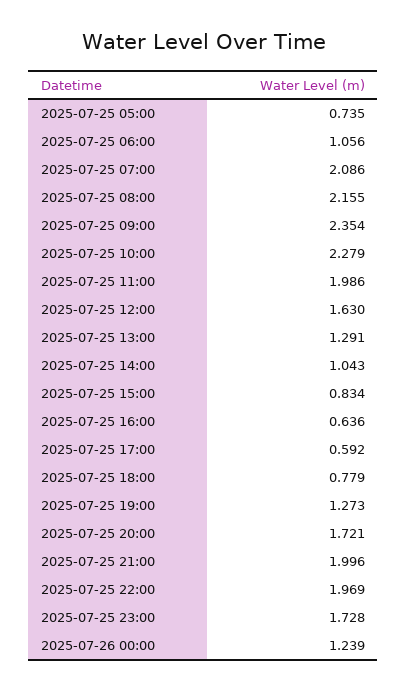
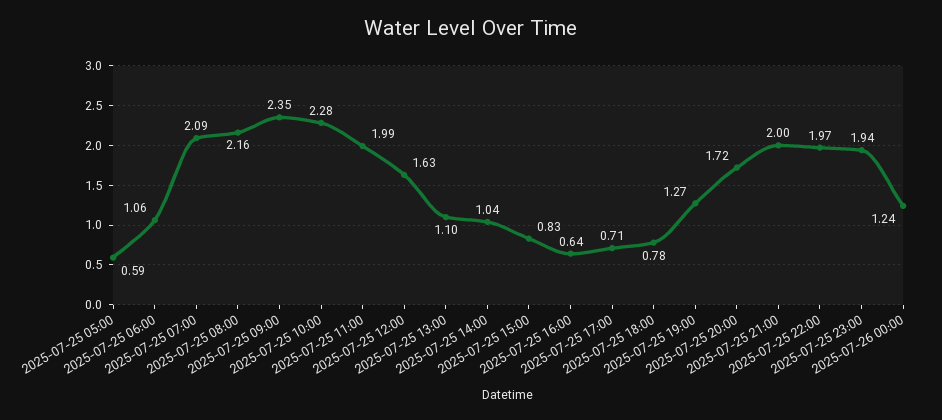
  {
-   "2025-07-25 05:00": 0.735,
+   "2025-07-25 05:00": 0.59,
    "2025-07-25 06:00": 1.056,
    "2025-07-25 07:00": 2.086,
    "2025-07-25 08:00": 2.155,
    "2025-07-25 09:00": 2.354,
    "2025-07-25 10:00": 2.279,
    "2025-07-25 11:00": 1.986,
    "2025-07-25 12:00": 1.63,
-   "2025-07-25 13:00": 1.291,
+   "2025-07-25 13:00": 1.1,
    "2025-07-25 14:00": 1.043,
    "2025-07-25 15:00": 0.834,
    "2025-07-25 16:00": 0.636,
-   "2025-07-25 17:00": 0.592,
+   "2025-07-25 17:00": 0.71,
    "2025-07-25 18:00": 0.779,
    "2025-07-25 19:00": 1.273,
    "2025-07-25 20:00": 1.721,
    "2025-07-25 21:00": 1.996,
    "2025-07-25 22:00": 1.969,
-   "2025-07-25 23:00": 1.728,
+   "2025-07-25 23:00": 1.94,
    "2025-07-26 00:00": 1.239
  }

